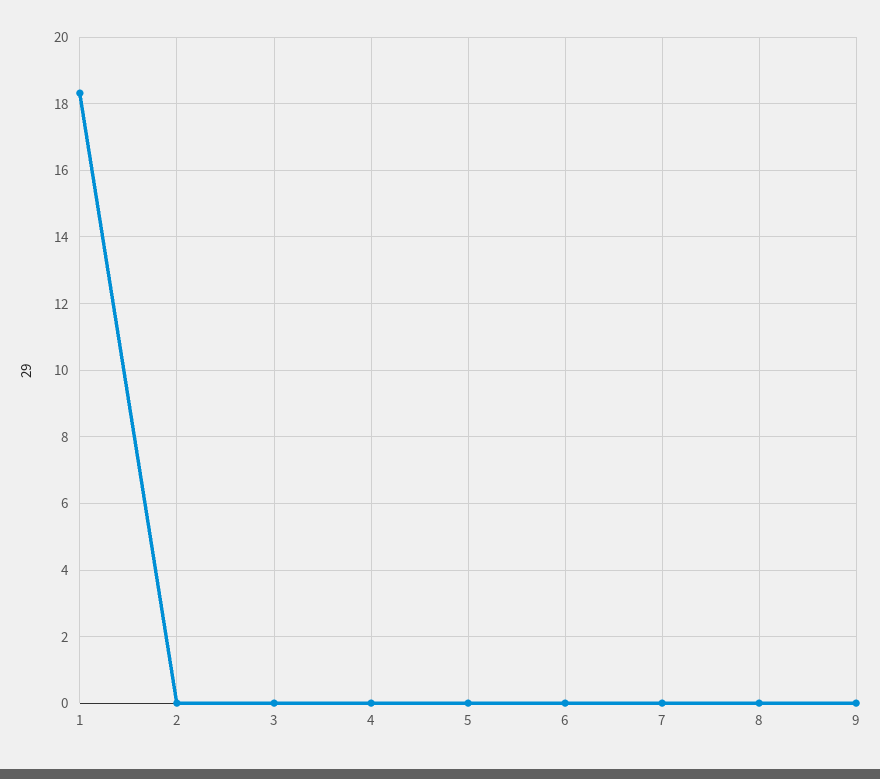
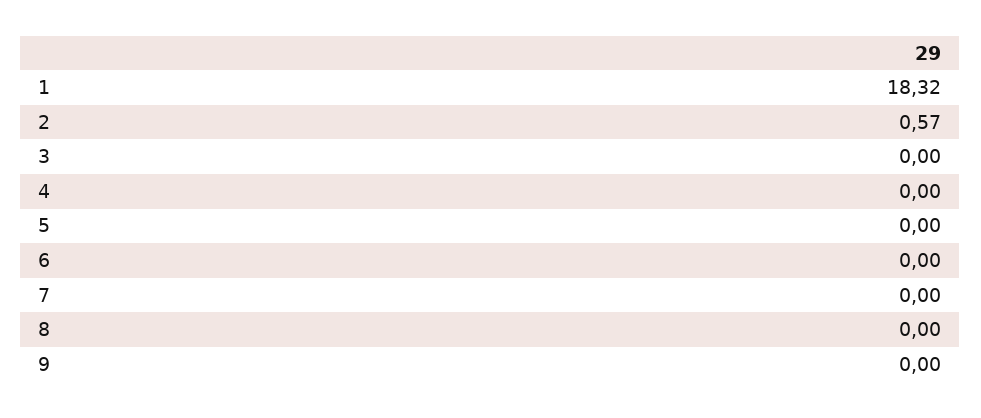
  {
    "1": 18.32,
-   "2": 0,
+   "2": 0.57,
    "3": 0,
    "4": 0,
    "5": 0,
    "6": 0,
    "7": 0,
    "8": 0,
    "9": 0
  }

